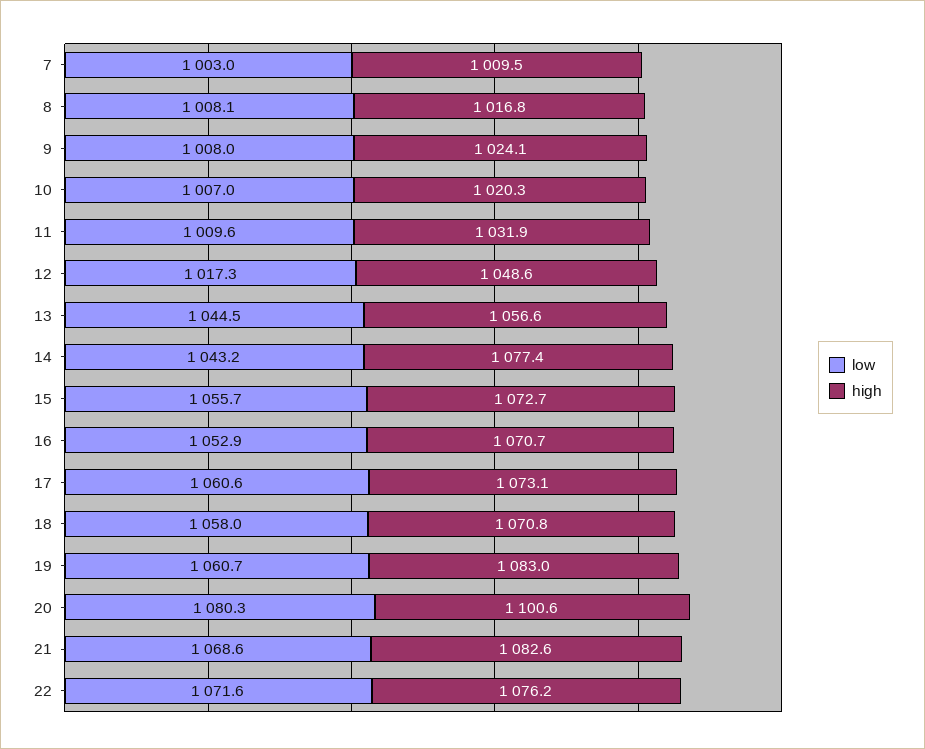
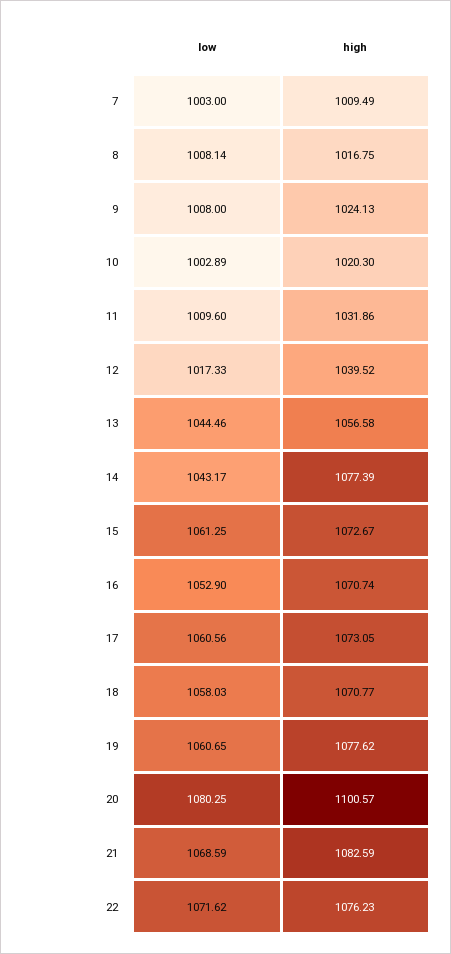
  {
    "low": {
      "7": 1003,
      "8": 1008.14,
      "9": 1008,
-     "10": 1007,
+     "10": 1002.89,
      "11": 1009.6,
      "12": 1017.33,
      "13": 1044.46,
      "14": 1043.17,
-     "15": 1055.7,
+     "15": 1061.25,
      "16": 1052.9,
      "17": 1060.56,
      "18": 1058.03,
      "19": 1060.65,
      "20": 1080.25,
      "21": 1068.59,
      "22": 1071.62
    },
    "high": {
      "7": 1009.49,
      "8": 1016.75,
      "9": 1024.13,
      "10": 1020.3,
      "11": 1031.86,
-     "12": 1048.6,
+     "12": 1039.52,
      "13": 1056.58,
      "14": 1077.39,
      "15": 1072.67,
      "16": 1070.74,
      "17": 1073.05,
      "18": 1070.77,
-     "19": 1083,
+     "19": 1077.62,
      "20": 1100.57,
      "21": 1082.59,
      "22": 1076.23
    }
  }

